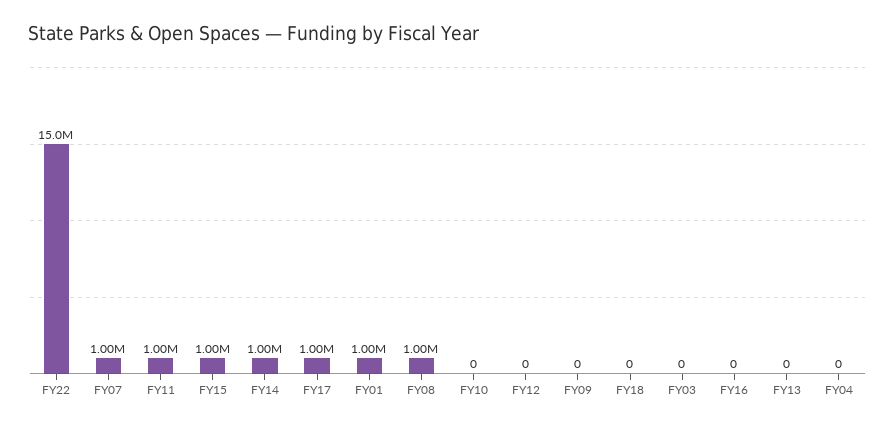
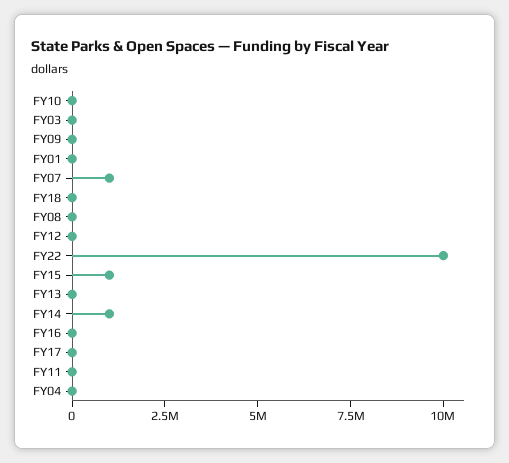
  {
-   "FY22": 15000000,
+   "FY22": 10000000,
    "FY07": 1000000,
-   "FY11": 1000000,
+   "FY11": 0,
    "FY15": 1000000,
    "FY14": 1000000,
-   "FY17": 1000000,
+   "FY17": 0,
-   "FY01": 1000000,
+   "FY01": 0,
-   "FY08": 1000000,
+   "FY08": 0,
    "FY10": 0,
    "FY12": 0,
    "FY09": 0,
    "FY18": 0,
    "FY03": 0,
    "FY16": 0,
    "FY13": 0,
    "FY04": 0
  }

